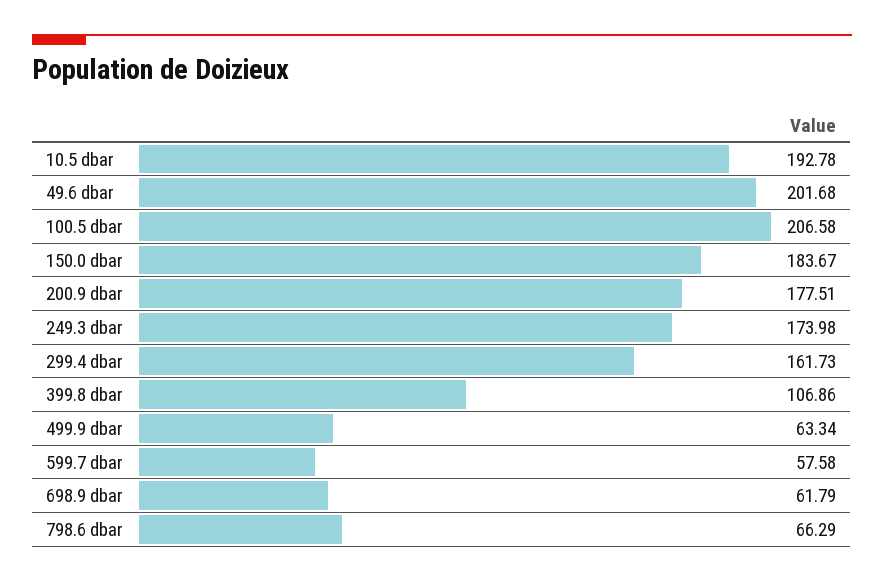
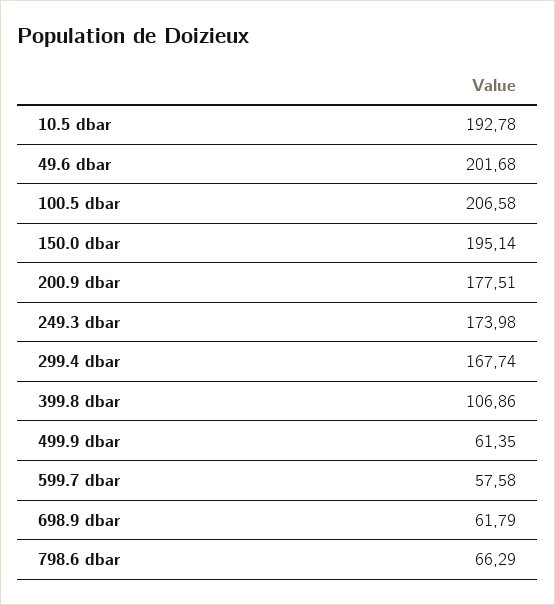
  {
    "10.5 dbar": 192.78,
    "49.6 dbar": 201.68,
    "100.5 dbar": 206.58,
-   "150.0 dbar": 183.67,
+   "150.0 dbar": 195.14,
    "200.9 dbar": 177.51,
    "249.3 dbar": 173.98,
-   "299.4 dbar": 161.73,
+   "299.4 dbar": 167.74,
    "399.8 dbar": 106.86,
-   "499.9 dbar": 63.34,
+   "499.9 dbar": 61.35,
    "599.7 dbar": 57.58,
    "698.9 dbar": 61.79,
    "798.6 dbar": 66.29
  }

